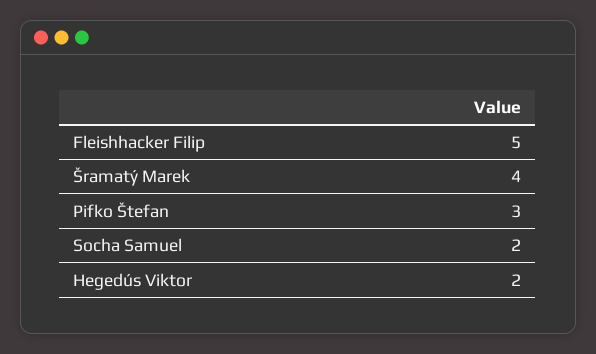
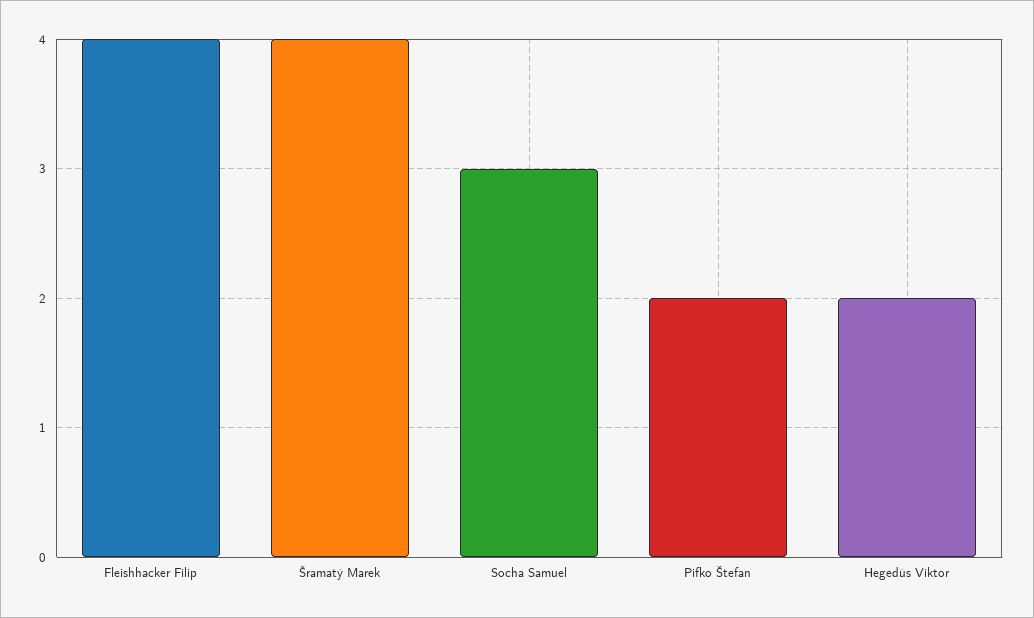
  {
-   "Fleishhacker Filip": 5,
+   "Fleishhacker Filip": 4,
    "Šramatý Marek": 4,
-   "Pifko Štefan": 3,
+   "Pifko Štefan": 2,
-   "Socha Samuel": 2,
+   "Socha Samuel": 3,
    "Hegedús Viktor": 2
  }

